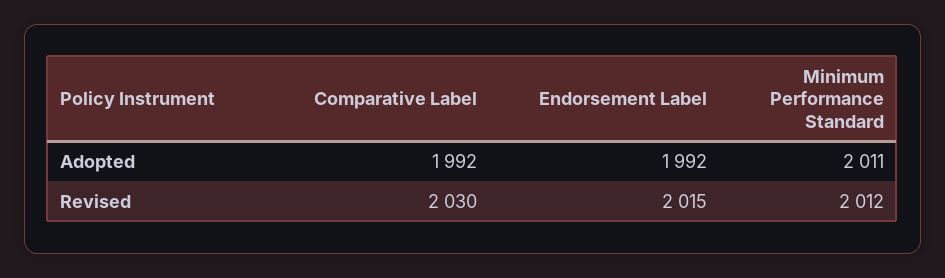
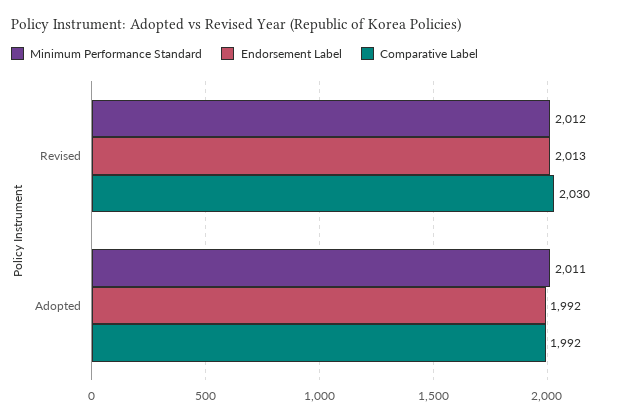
  {
    "Comparative Label": {
      "Adopted": 1992,
      "Revised": 2030
    },
    "Endorsement Label": {
      "Adopted": 1992,
-     "Revised": 2015
+     "Revised": 2013
    },
    "Minimum Performance Standard": {
      "Adopted": 2011,
      "Revised": 2012
    }
  }

